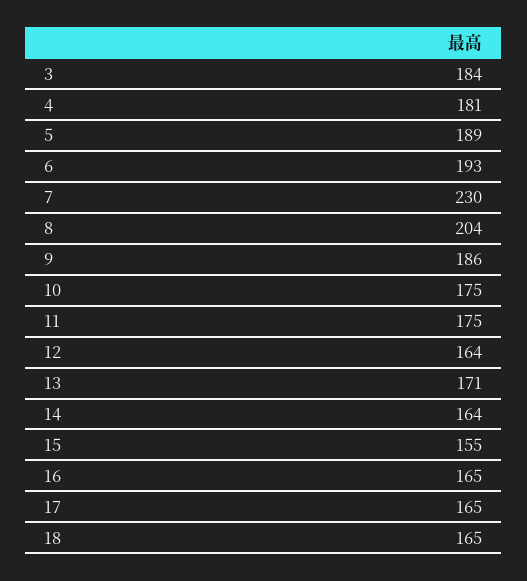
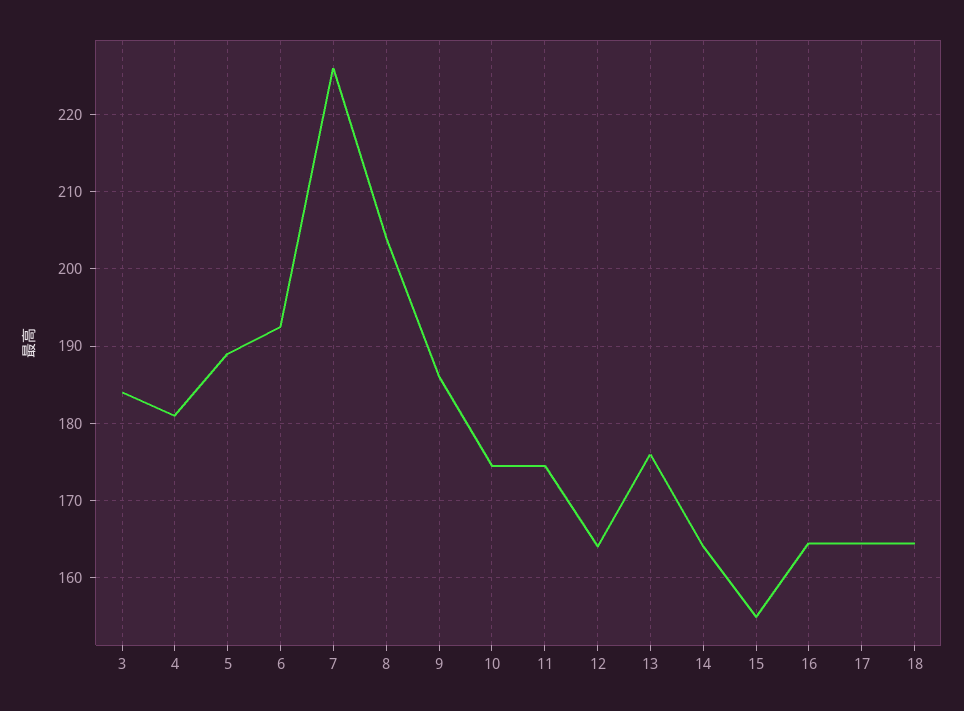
  {
    "3": 184,
    "4": 181,
    "5": 189,
    "6": 193,
-   "7": 230,
+   "7": 226,
    "8": 204,
    "9": 186,
    "10": 175,
    "11": 175,
    "12": 164,
-   "13": 171,
+   "13": 176,
    "14": 164,
    "15": 155,
    "16": 165,
    "17": 165,
    "18": 165
  }

